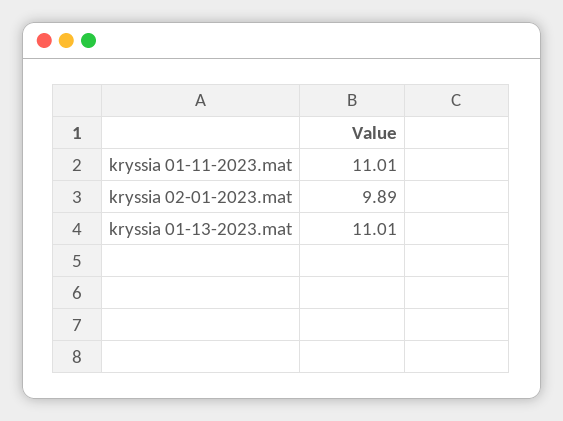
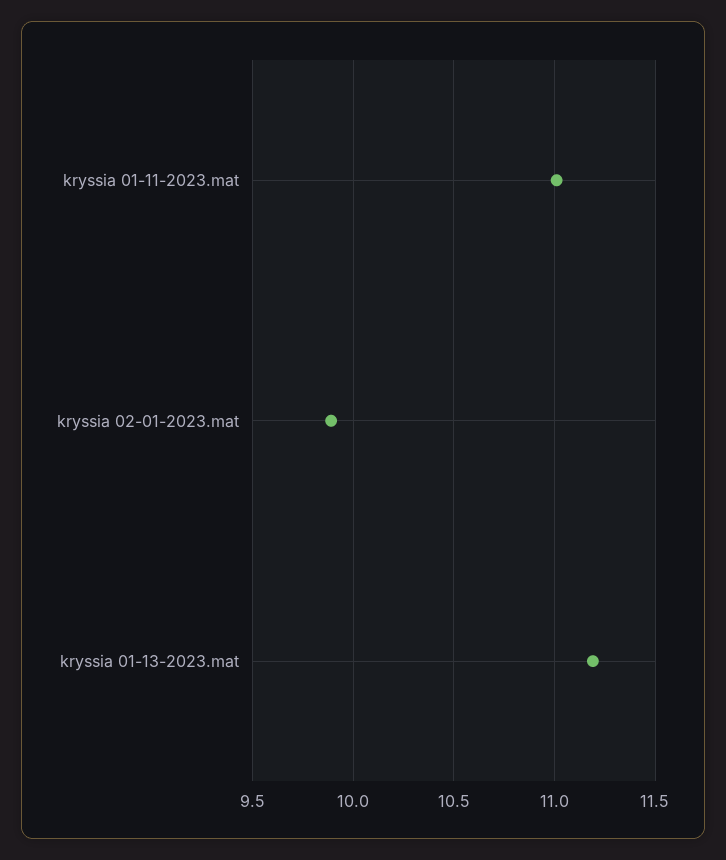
  {
    "kryssia 01-11-2023.mat": 11.01,
    "kryssia 02-01-2023.mat": 9.89,
-   "kryssia 01-13-2023.mat": 11.01
+   "kryssia 01-13-2023.mat": 11.2
  }

